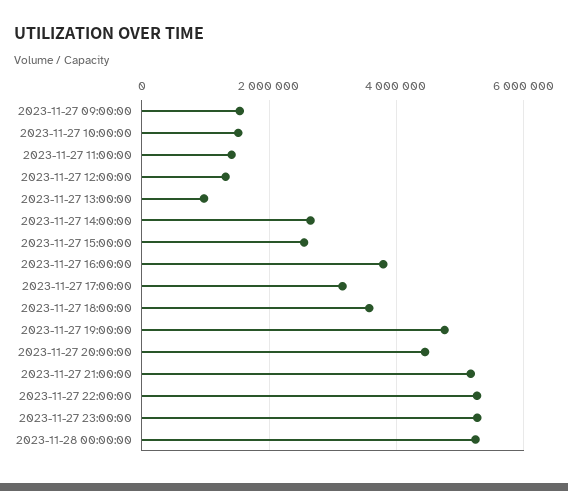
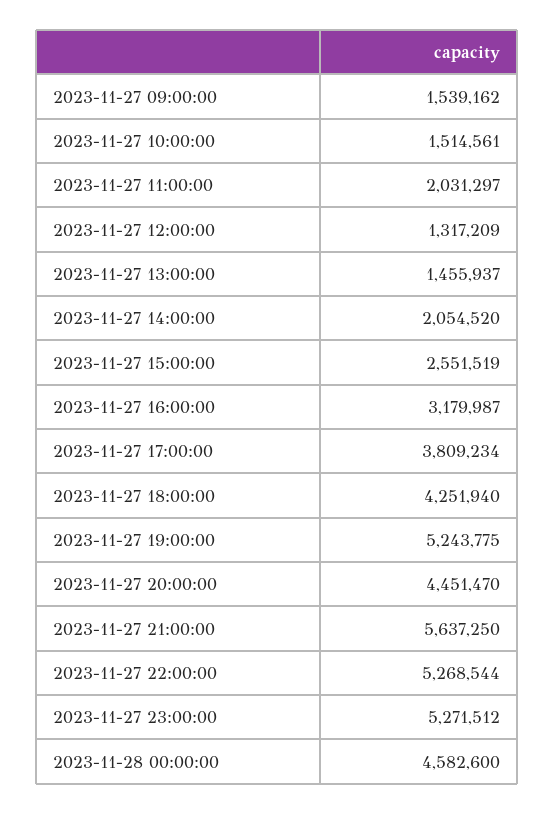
  {
    "2023-11-27 09:00:00": 1539162,
    "2023-11-27 10:00:00": 1514561,
-   "2023-11-27 11:00:00": 1400000,
+   "2023-11-27 11:00:00": 2031297,
    "2023-11-27 12:00:00": 1317209,
-   "2023-11-27 13:00:00": 1000000,
+   "2023-11-27 13:00:00": 1455937,
-   "2023-11-27 14:00:00": 2600000,
+   "2023-11-27 14:00:00": 2054520,
    "2023-11-27 15:00:00": 2551519,
-   "2023-11-27 16:00:00": 3800000,
+   "2023-11-27 16:00:00": 3179987,
-   "2023-11-27 17:00:00": 3200000,
+   "2023-11-27 17:00:00": 3809234,
-   "2023-11-27 18:00:00": 3600000,
+   "2023-11-27 18:00:00": 4251940,
-   "2023-11-27 19:00:00": 4800000,
+   "2023-11-27 19:00:00": 5243775,
    "2023-11-27 20:00:00": 4451470,
-   "2023-11-27 21:00:00": 5200000,
+   "2023-11-27 21:00:00": 5637250,
    "2023-11-27 22:00:00": 5268544,
    "2023-11-27 23:00:00": 5271512,
-   "2023-11-28 00:00:00": 5200000
+   "2023-11-28 00:00:00": 4582600
  }

